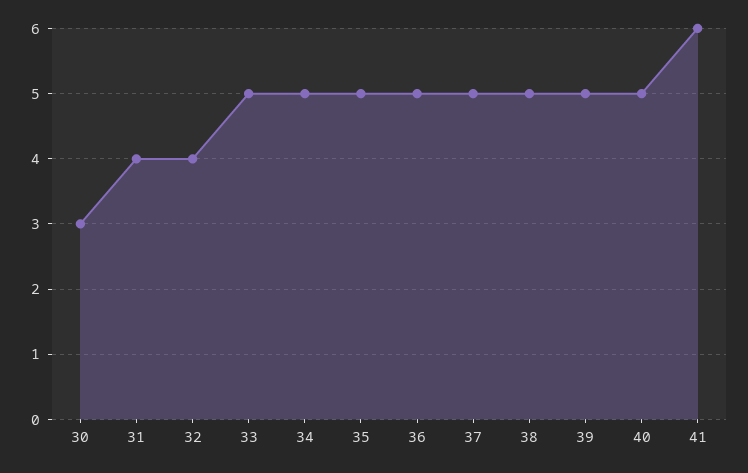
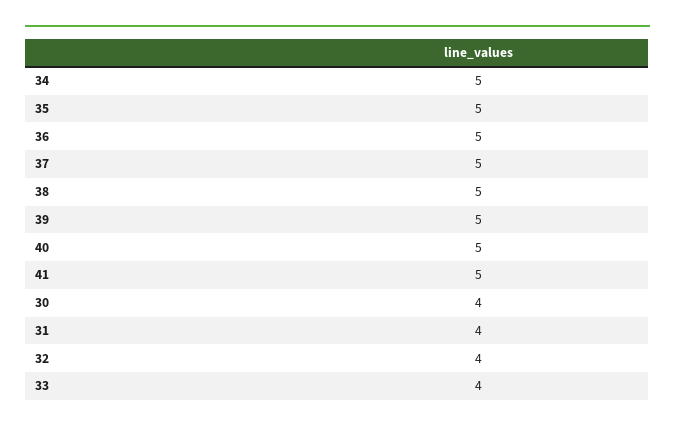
  {
-   "30": 3,
+   "30": 4,
    "31": 4,
    "32": 4,
-   "33": 5,
+   "33": 4,
    "34": 5,
    "35": 5,
    "36": 5,
    "37": 5,
    "38": 5,
    "39": 5,
    "40": 5,
-   "41": 6
+   "41": 5
  }

